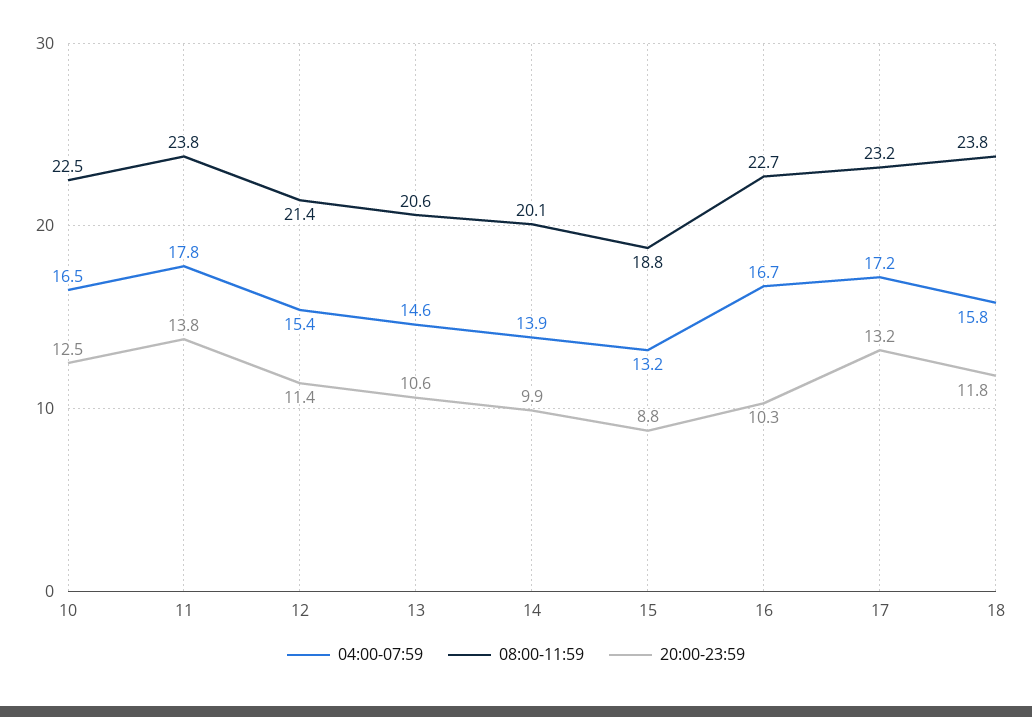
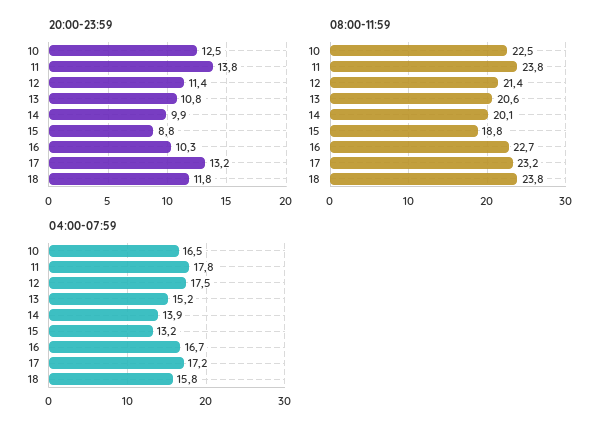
  {
    "04:00-07:59": {
      "10": 16.5,
      "11": 17.8,
-     "12": 15.4,
+     "12": 17.5,
-     "13": 14.6,
+     "13": 15.2,
      "14": 13.9,
      "15": 13.2,
      "16": 16.7,
      "17": 17.2,
      "18": 15.8
    },
    "08:00-11:59": {
      "10": 22.5,
      "11": 23.8,
      "12": 21.4,
      "13": 20.6,
      "14": 20.1,
      "15": 18.8,
      "16": 22.7,
      "17": 23.2,
      "18": 23.8
    },
    "20:00-23:59": {
      "10": 12.5,
      "11": 13.8,
      "12": 11.4,
-     "13": 10.6,
+     "13": 10.8,
      "14": 9.9,
      "15": 8.8,
      "16": 10.3,
      "17": 13.2,
      "18": 11.8
    }
  }

